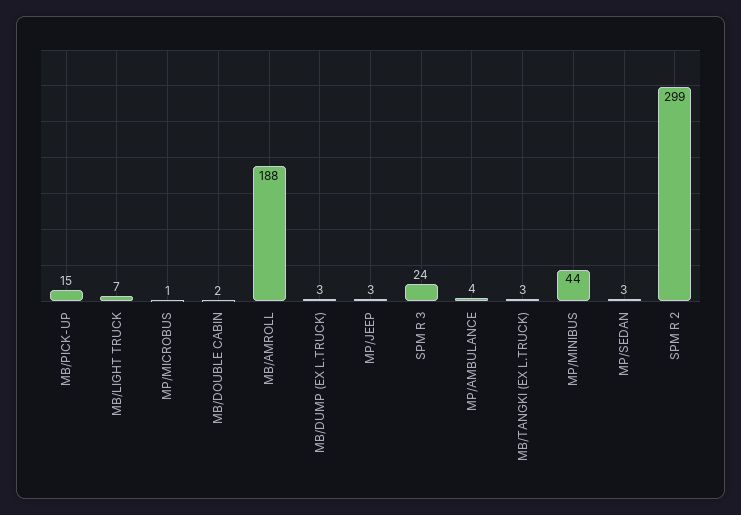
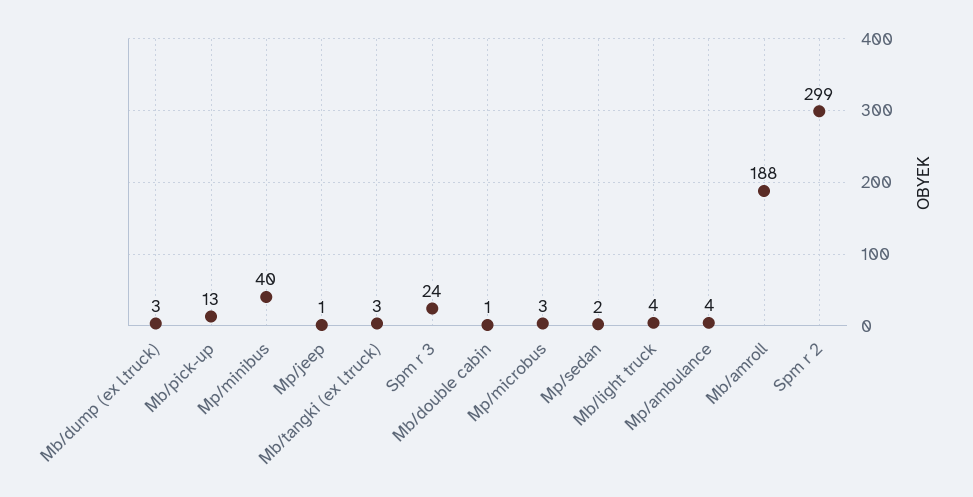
  {
-   "MB/PICK-UP": 15,
+   "MB/PICK-UP": 13,
-   "MB/LIGHT TRUCK": 7,
+   "MB/LIGHT TRUCK": 4,
-   "MP/MICROBUS": 1,
+   "MP/MICROBUS": 3,
-   "MB/DOUBLE CABIN": 2,
+   "MB/DOUBLE CABIN": 1,
    "MB/AMROLL": 188,
    "MB/DUMP (EX L.TRUCK)": 3,
-   "MP/JEEP": 3,
+   "MP/JEEP": 1,
    "SPM R 3": 24,
    "MP/AMBULANCE": 4,
    "MB/TANGKI (EX L.TRUCK)": 3,
-   "MP/MINIBUS": 44,
+   "MP/MINIBUS": 40,
-   "MP/SEDAN": 3,
+   "MP/SEDAN": 2,
    "SPM R 2": 299
  }

